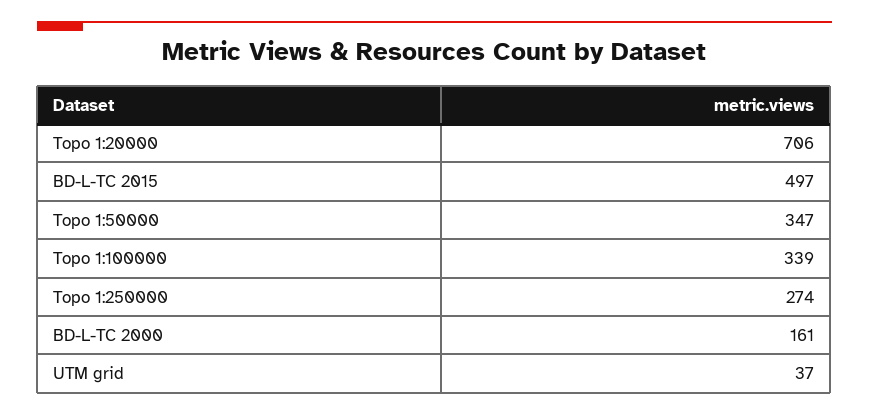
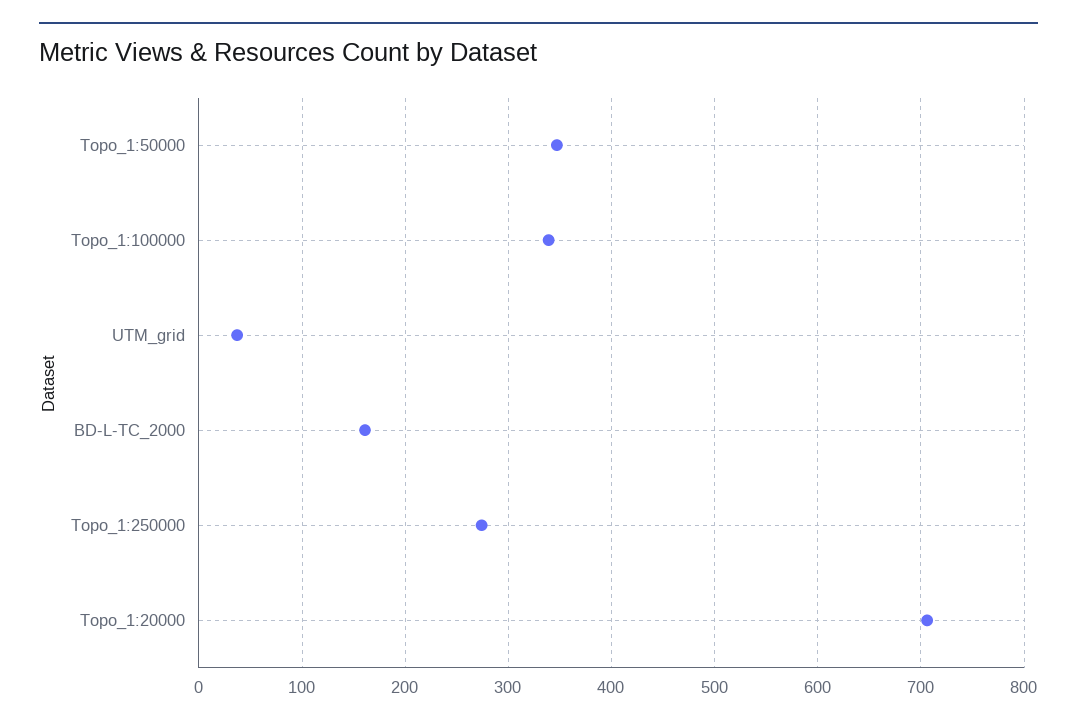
  {
    "Topo 1:20000": 706,
-   "BD-L-TC 2015": 497,
    "Topo 1:50000": 347,
    "Topo 1:100000": 339,
    "Topo 1:250000": 274,
    "BD-L-TC 2000": 161,
    "UTM grid": 37
  }

